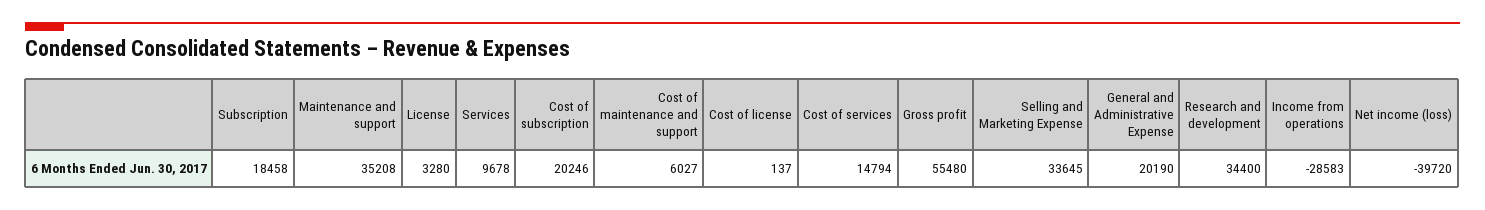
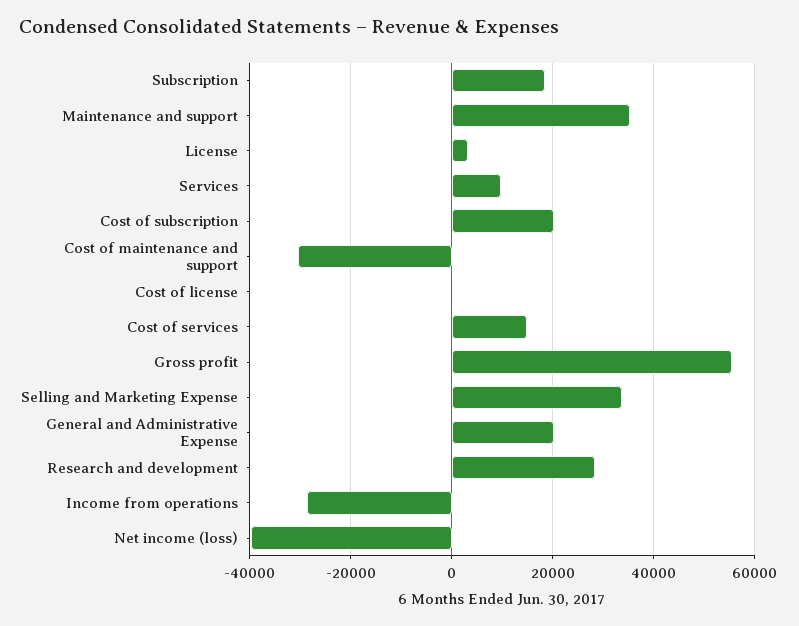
  {
    "Subscription": 18458,
    "Maintenance and support": 35208,
    "License": 3280,
    "Services": 9678,
    "Cost of subscription": 20246,
-   "Cost of maintenance and support": 6027,
+   "Cost of maintenance and support": -30000,
    "Cost of license": 137,
    "Cost of services": 14794,
    "Gross profit": 55480,
    "Selling and Marketing Expense": 33645,
    "General and Administrative Expense": 20190,
-   "Research and development": 34400,
+   "Research and development": 28000,
    "Income from operations": -28583,
    "Net income (loss)": -39720
  }

